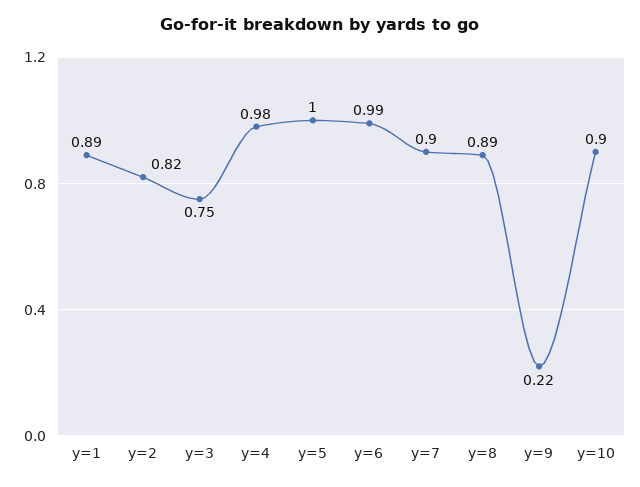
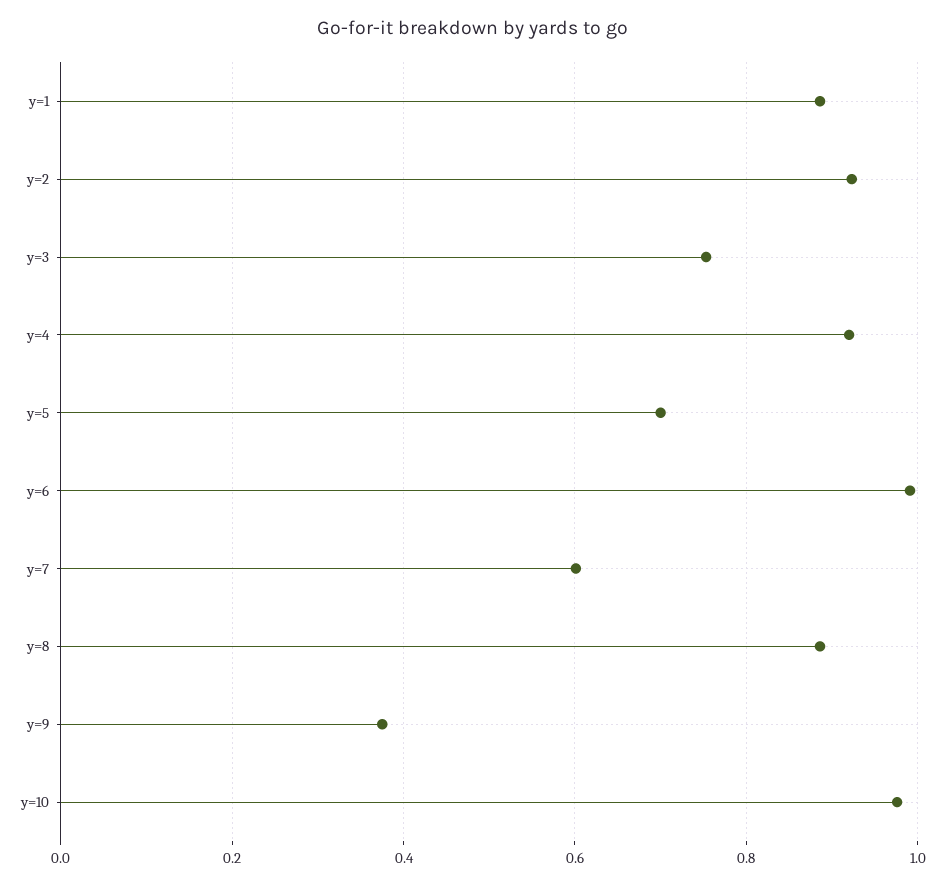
  {
    "y=1": 0.89,
-   "y=2": 0.82,
+   "y=2": 0.92,
    "y=3": 0.75,
-   "y=4": 0.98,
+   "y=4": 0.92,
-   "y=5": 1,
+   "y=5": 0.7,
    "y=6": 0.99,
-   "y=7": 0.9,
+   "y=7": 0.6,
    "y=8": 0.89,
-   "y=9": 0.22,
+   "y=9": 0.38,
-   "y=10": 0.9
+   "y=10": 0.98
  }

